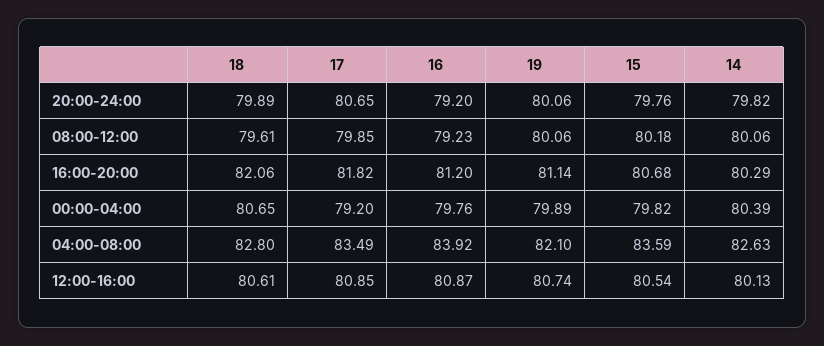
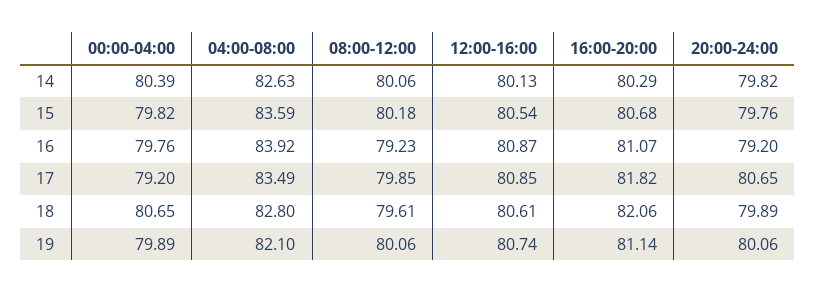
  {
    "18": {
      "20:00-24:00": 79.89,
      "08:00-12:00": 79.61,
      "16:00-20:00": 82.06,
      "00:00-04:00": 80.65,
      "04:00-08:00": 82.8,
      "12:00-16:00": 80.61
    },
    "17": {
      "20:00-24:00": 80.65,
      "08:00-12:00": 79.85,
      "16:00-20:00": 81.82,
      "00:00-04:00": 79.2,
      "04:00-08:00": 83.49,
      "12:00-16:00": 80.85
    },
    "16": {
      "20:00-24:00": 79.2,
      "08:00-12:00": 79.23,
-     "16:00-20:00": 81.2,
+     "16:00-20:00": 81.07,
      "00:00-04:00": 79.76,
      "04:00-08:00": 83.92,
      "12:00-16:00": 80.87
    },
    "19": {
      "20:00-24:00": 80.06,
      "08:00-12:00": 80.06,
      "16:00-20:00": 81.14,
      "00:00-04:00": 79.89,
      "04:00-08:00": 82.1,
      "12:00-16:00": 80.74
    },
    "15": {
      "20:00-24:00": 79.76,
      "08:00-12:00": 80.18,
      "16:00-20:00": 80.68,
      "00:00-04:00": 79.82,
      "04:00-08:00": 83.59,
      "12:00-16:00": 80.54
    },
    "14": {
      "20:00-24:00": 79.82,
      "08:00-12:00": 80.06,
      "16:00-20:00": 80.29,
      "00:00-04:00": 80.39,
      "04:00-08:00": 82.63,
      "12:00-16:00": 80.13
    }
  }

